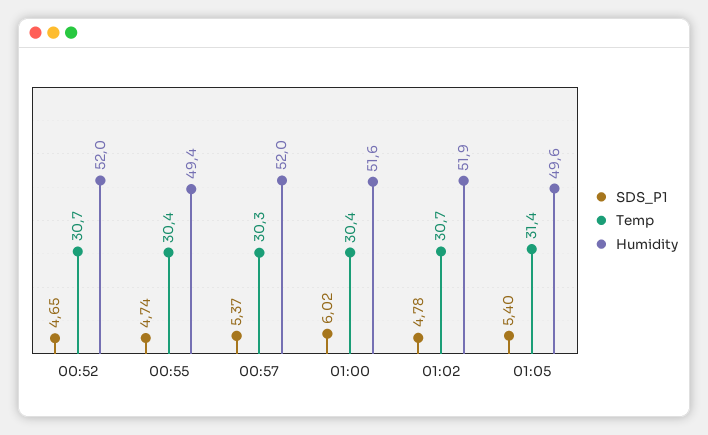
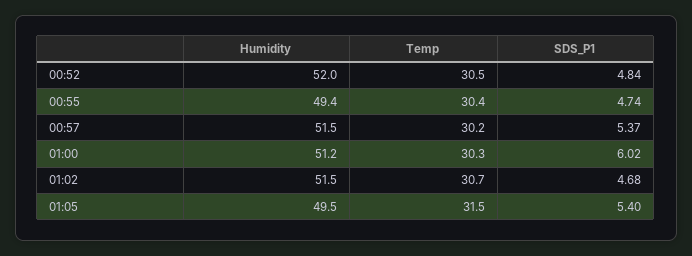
  {
    "SDS_P1": {
-     "00:52": 4.65,
+     "00:52": 4.84,
      "00:55": 4.74,
      "00:57": 5.37,
      "01:00": 6.02,
-     "01:02": 4.78,
+     "01:02": 4.68,
      "01:05": 5.4
    },
    "Temp": {
-     "00:52": 30.7,
+     "00:52": 30.5,
      "00:55": 30.4,
-     "00:57": 30.3,
+     "00:57": 30.2,
-     "01:00": 30.4,
+     "01:00": 30.3,
      "01:02": 30.7,
-     "01:05": 31.4
+     "01:05": 31.5
    },
    "Humidity": {
      "00:52": 52,
      "00:55": 49.4,
-     "00:57": 52,
+     "00:57": 51.5,
-     "01:00": 51.6,
+     "01:00": 51.2,
-     "01:02": 51.9,
+     "01:02": 51.5,
-     "01:05": 49.6
+     "01:05": 49.5
    }
  }

